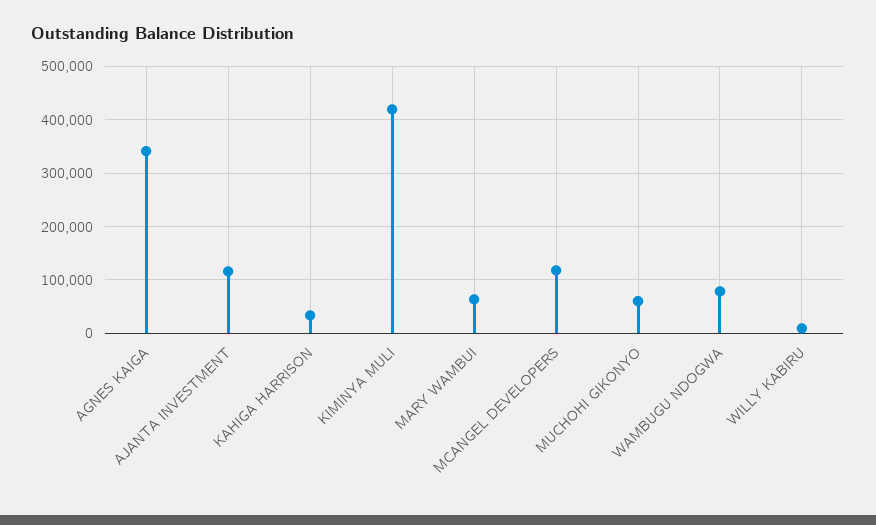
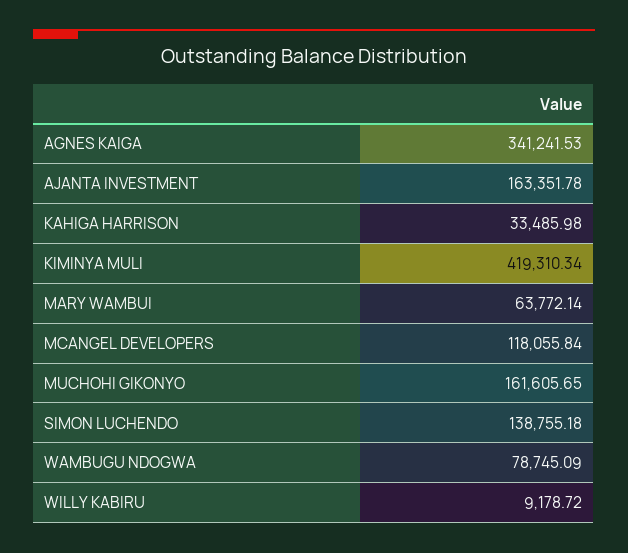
  {
    "AGNES KAIGA": 341241.53,
-   "AJANTA INVESTMENT": 120000,
+   "AJANTA INVESTMENT": 163351.78,
    "KAHIGA HARRISON": 33485.98,
    "KIMINYA MULI": 419310.34,
    "MARY WAMBUI": 63772.14,
    "MCANGEL DEVELOPERS": 118055.84,
-   "MUCHOHI GIKONYO": 60000,
+   "MUCHOHI GIKONYO": 161605.65,
    "WAMBUGU NDOGWA": 78745.09,
-   "WILLY KABIRU": 9178.72
+   "WILLY KABIRU": 9178.72,
+   "SIMON LUCHENDO": 138755.18
  }

